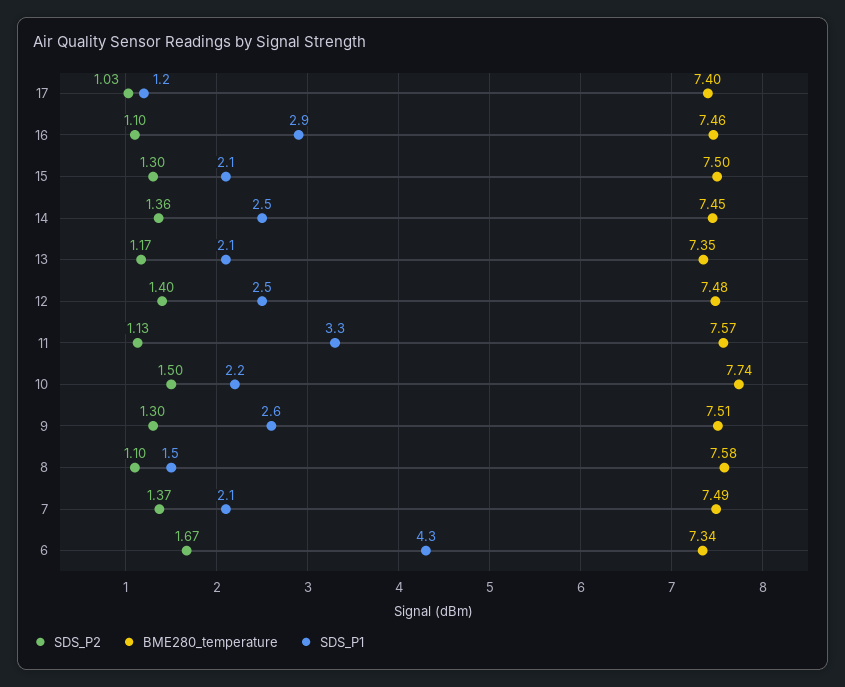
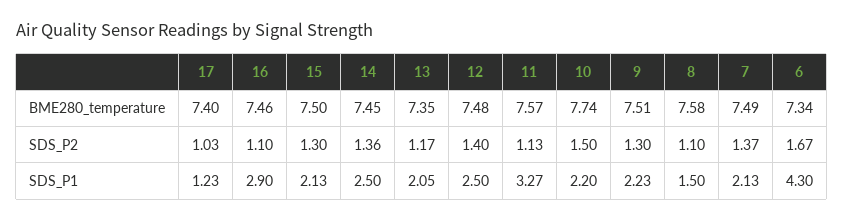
  {
    "SDS_P2": {
      "17": 1.03,
      "16": 1.1,
      "15": 1.3,
      "14": 1.36,
      "13": 1.17,
      "12": 1.4,
      "11": 1.13,
      "10": 1.5,
      "9": 1.3,
      "8": 1.1,
      "7": 1.37,
      "6": 1.67
    },
    "BME280_temperature": {
      "17": 7.4,
      "16": 7.46,
      "15": 7.5,
      "14": 7.45,
      "13": 7.35,
      "12": 7.48,
      "11": 7.57,
      "10": 7.74,
      "9": 7.51,
      "8": 7.58,
      "7": 7.49,
      "6": 7.34
    },
    "SDS_P1": {
      "17": 1.23,
      "16": 2.9,
      "15": 2.13,
      "14": 2.5,
      "13": 2.05,
      "12": 2.5,
      "11": 3.27,
      "10": 2.2,
-     "9": 2.6,
+     "9": 2.23,
      "8": 1.5,
      "7": 2.13,
      "6": 4.3
    }
  }

